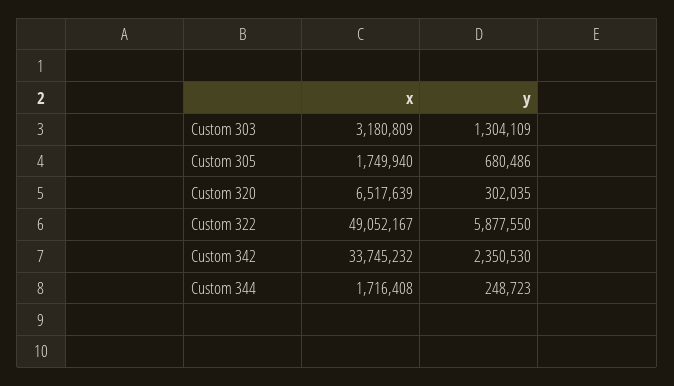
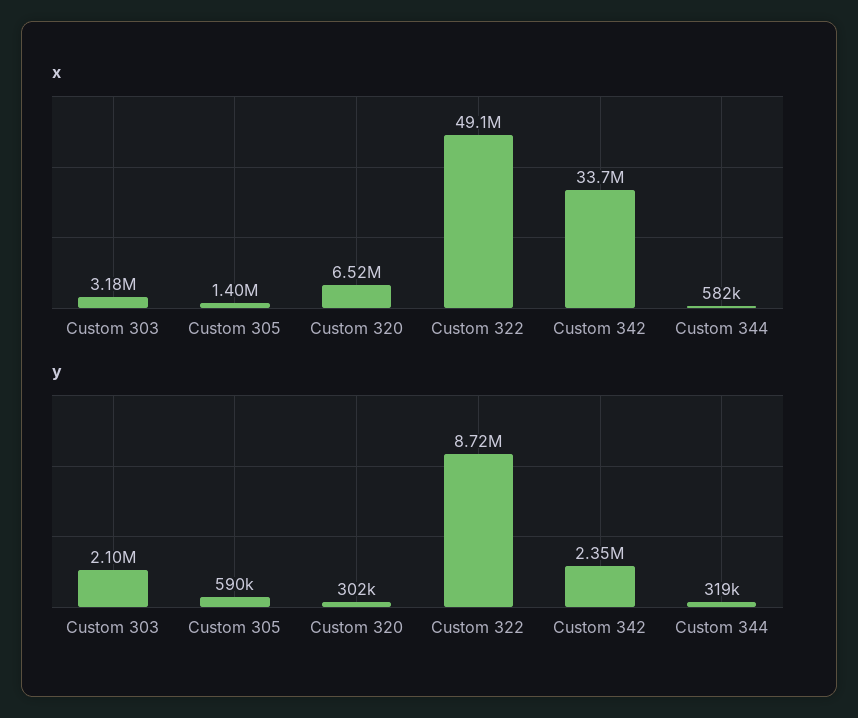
  {
    "x": {
      "Custom 303": 3180809,
-     "Custom 305": 1749940,
+     "Custom 305": 1400000,
      "Custom 320": 6517639,
      "Custom 322": 49052167,
      "Custom 342": 33745232,
-     "Custom 344": 1716408
+     "Custom 344": 582000
    },
    "y": {
-     "Custom 303": 1304109,
+     "Custom 303": 2100000,
-     "Custom 305": 680486,
+     "Custom 305": 590000,
      "Custom 320": 302035,
-     "Custom 322": 5877550,
+     "Custom 322": 8720000,
      "Custom 342": 2350530,
-     "Custom 344": 248723
+     "Custom 344": 319000
    }
  }

